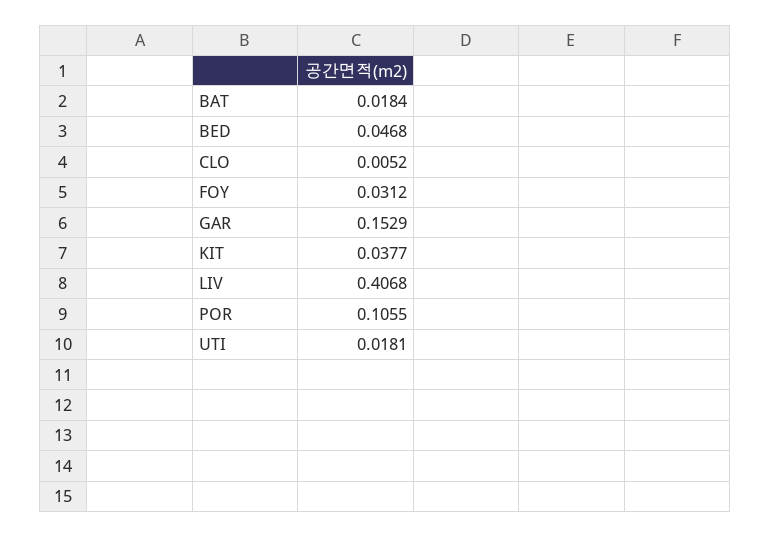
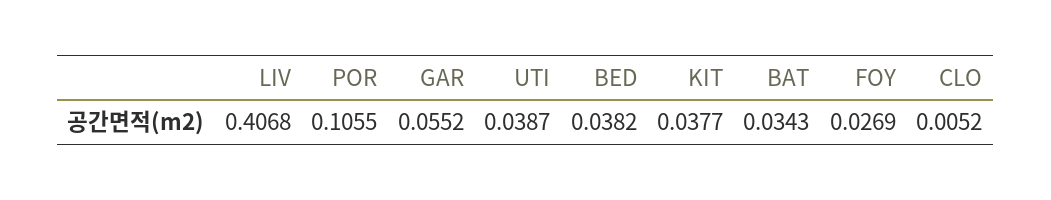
  {
-   "BAT": 0.0184,
+   "BAT": 0.0343,
-   "BED": 0.0468,
+   "BED": 0.0382,
    "CLO": 0.0052,
-   "FOY": 0.0312,
+   "FOY": 0.0269,
-   "GAR": 0.1529,
+   "GAR": 0.0552,
    "KIT": 0.0377,
    "LIV": 0.4068,
    "POR": 0.1055,
-   "UTI": 0.0181
+   "UTI": 0.0387
  }

